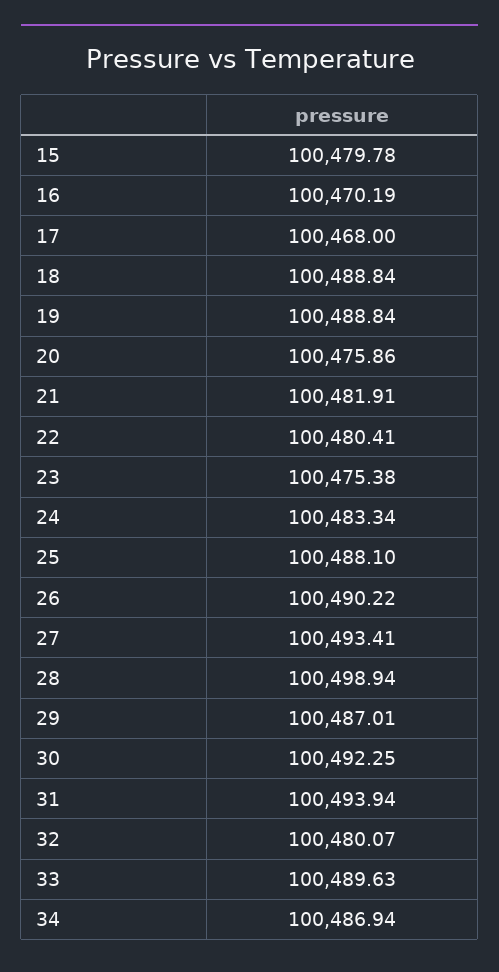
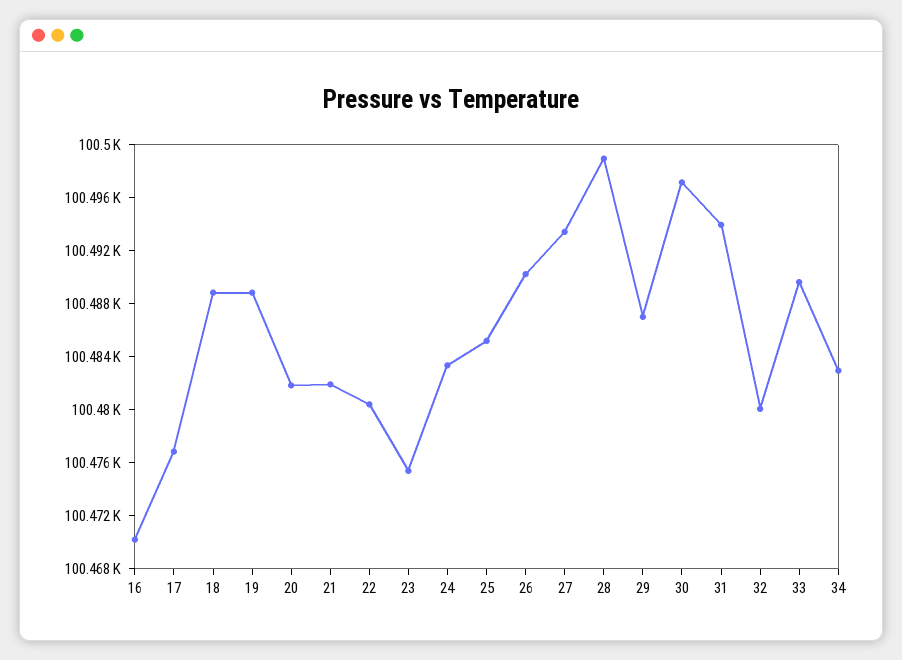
  {
-   "15": 100479.78,
    "16": 100470.19,
-   "17": 100468,
+   "17": 100477,
    "18": 100488.84,
    "19": 100488.84,
-   "20": 100475.86,
+   "20": 100482,
    "21": 100481.91,
    "22": 100480.41,
    "23": 100475.38,
    "24": 100483.34,
-   "25": 100488.1,
+   "25": 100485,
    "26": 100490.22,
    "27": 100493.41,
    "28": 100498.94,
    "29": 100487.01,
-   "30": 100492.25,
+   "30": 100497,
    "31": 100493.94,
    "32": 100480.07,
    "33": 100489.63,
-   "34": 100486.94
+   "34": 100483
  }

